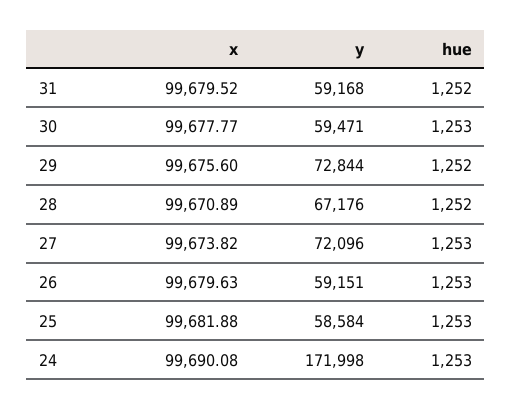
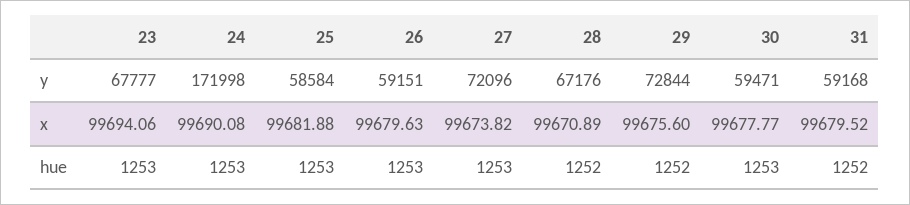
  {
    "x": {
      "31": 99679.52,
      "30": 99677.77,
      "29": 99675.6,
      "28": 99670.89,
      "27": 99673.82,
      "26": 99679.63,
      "25": 99681.88,
-     "24": 99690.08
+     "24": 99690.08,
+     "23": 99694.06
    },
    "y": {
      "31": 59168,
      "30": 59471,
      "29": 72844,
      "28": 67176,
      "27": 72096,
      "26": 59151,
      "25": 58584,
-     "24": 171998
+     "24": 171998,
+     "23": 67777
    },
    "hue": {
      "31": 1252,
      "30": 1253,
      "29": 1252,
      "28": 1252,
      "27": 1253,
      "26": 1253,
      "25": 1253,
-     "24": 1253
+     "24": 1253,
+     "23": 1253
    }
  }

